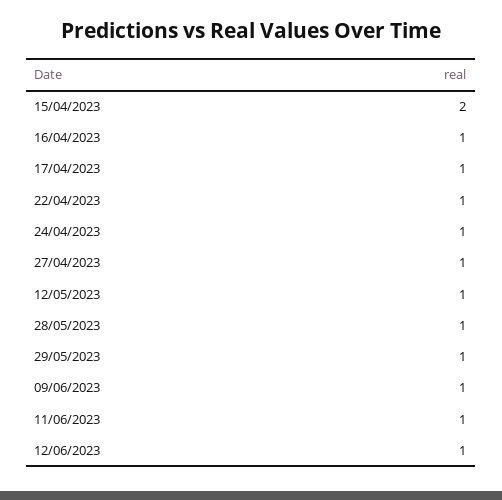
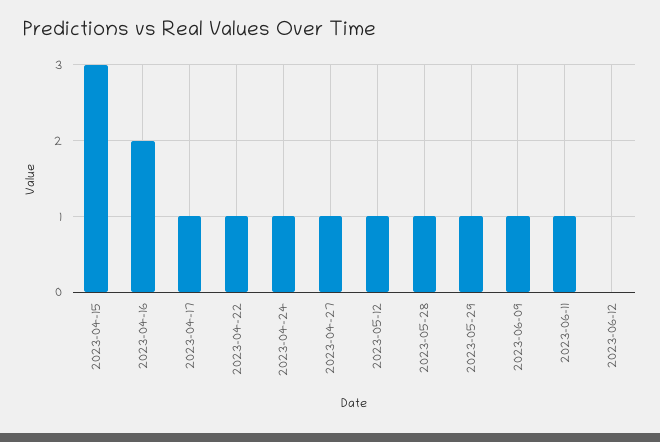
  {
-   "15/04/2023": 2,
+   "15/04/2023": 3,
-   "16/04/2023": 1,
+   "16/04/2023": 2,
    "17/04/2023": 1,
    "22/04/2023": 1,
    "24/04/2023": 1,
    "27/04/2023": 1,
    "12/05/2023": 1,
    "28/05/2023": 1,
    "29/05/2023": 1,
    "09/06/2023": 1,
    "11/06/2023": 1,
-   "12/06/2023": 1
+   "12/06/2023": 0
  }

